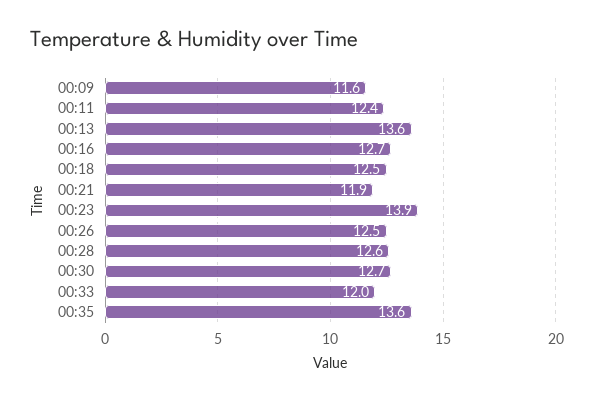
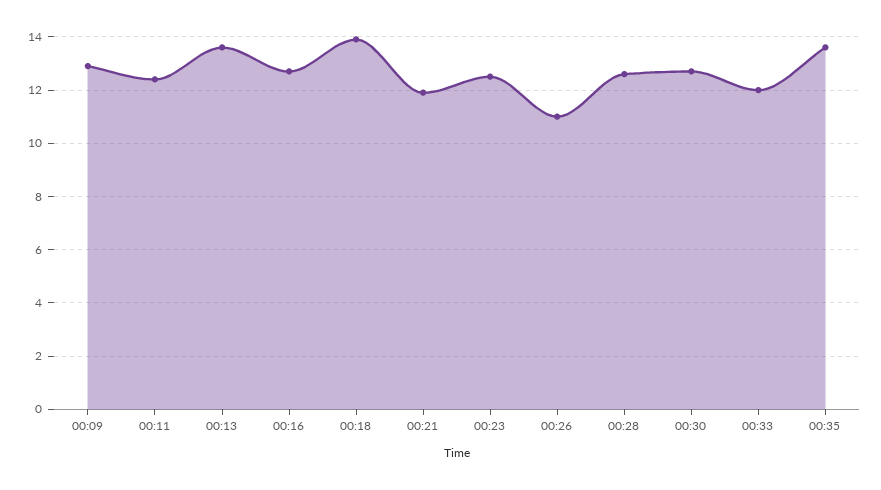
  {
-   "00:09": 11.6,
+   "00:09": 13,
    "00:11": 12.4,
    "00:13": 13.6,
    "00:16": 12.7,
-   "00:18": 12.5,
+   "00:18": 14,
    "00:21": 11.9,
-   "00:23": 13.9,
+   "00:23": 12.5,
-   "00:26": 12.5,
+   "00:26": 11,
    "00:28": 12.6,
    "00:30": 12.7,
    "00:33": 12,
    "00:35": 13.6
  }

